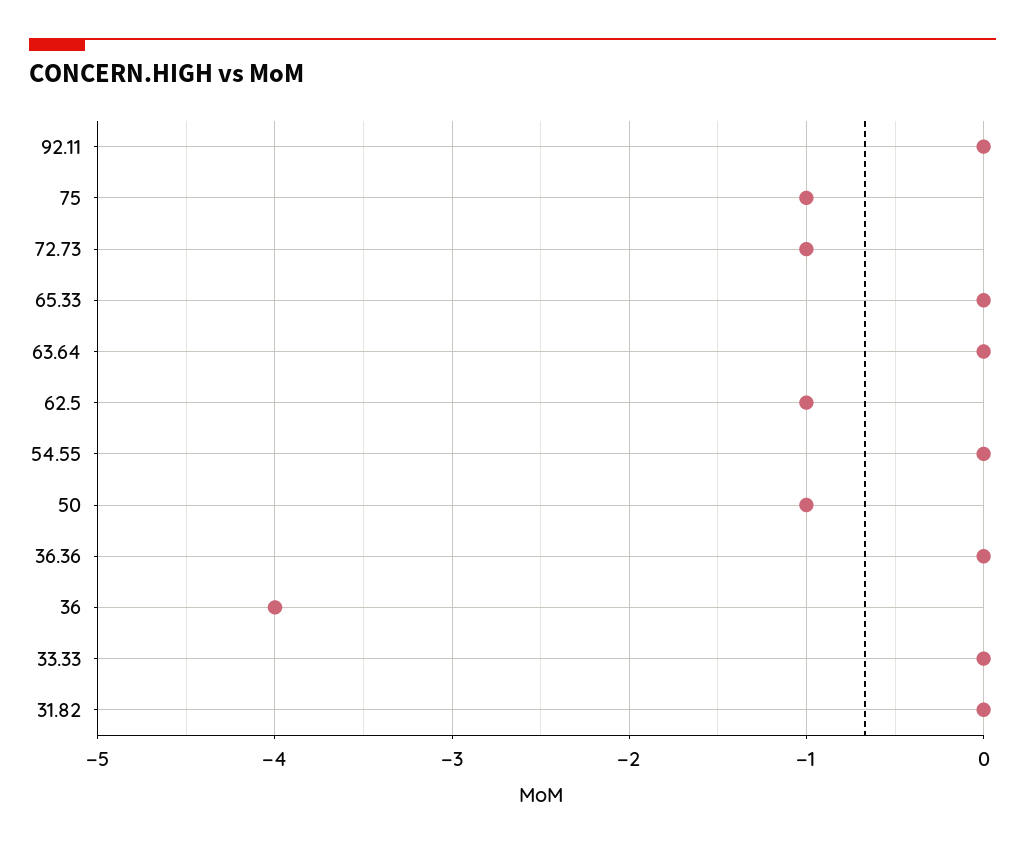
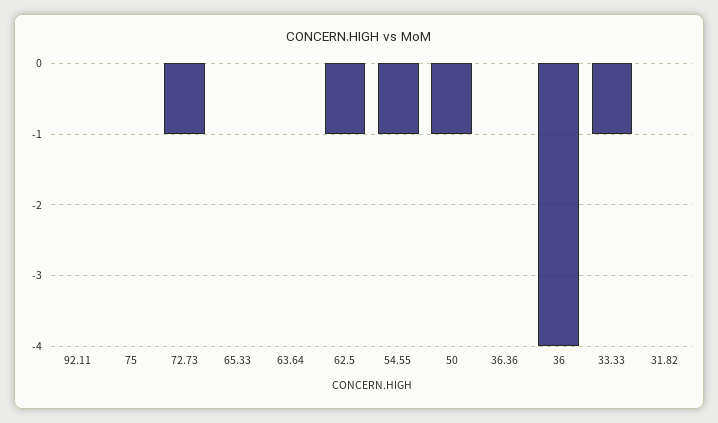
  {
    "92.11": 0,
-   "75": -1,
+   "75": 0,
    "72.73": -1,
    "65.33": 0,
    "63.64": 0,
    "62.5": -1,
-   "54.55": 0,
+   "54.55": -1,
    "50": -1,
    "36.36": 0,
    "36": -4,
-   "33.33": 0,
+   "33.33": -1,
    "31.82": 0
  }

